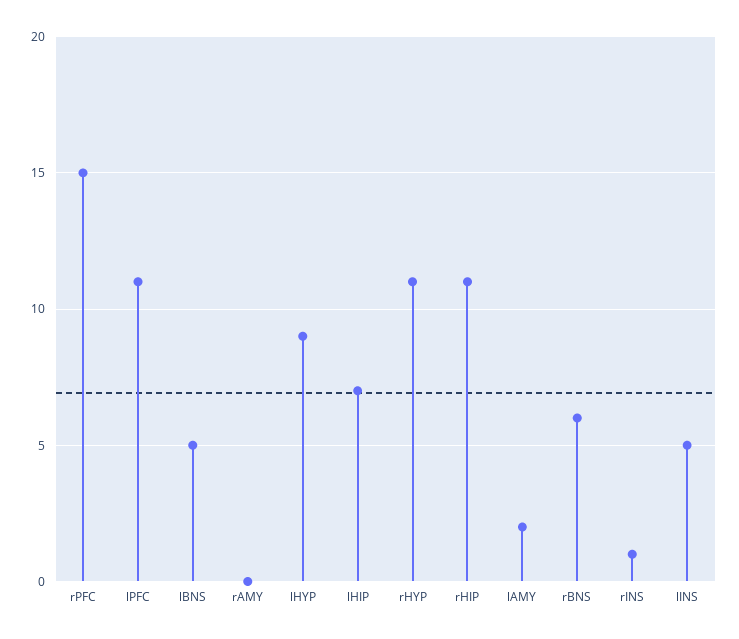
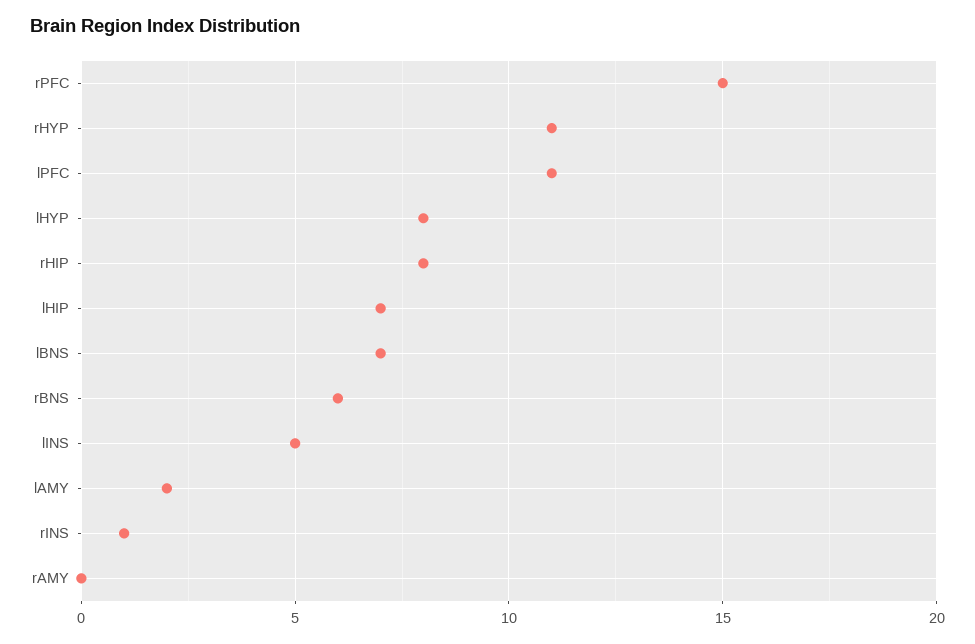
  {
    "rPFC": 15,
    "lPFC": 11,
-   "lBNS": 5,
+   "lBNS": 7,
    "rAMY": 0,
-   "lHYP": 9,
+   "lHYP": 8,
    "lHIP": 7,
    "rHYP": 11,
-   "rHIP": 11,
+   "rHIP": 8,
    "lAMY": 2,
    "rBNS": 6,
    "rINS": 1,
    "lINS": 5
  }

